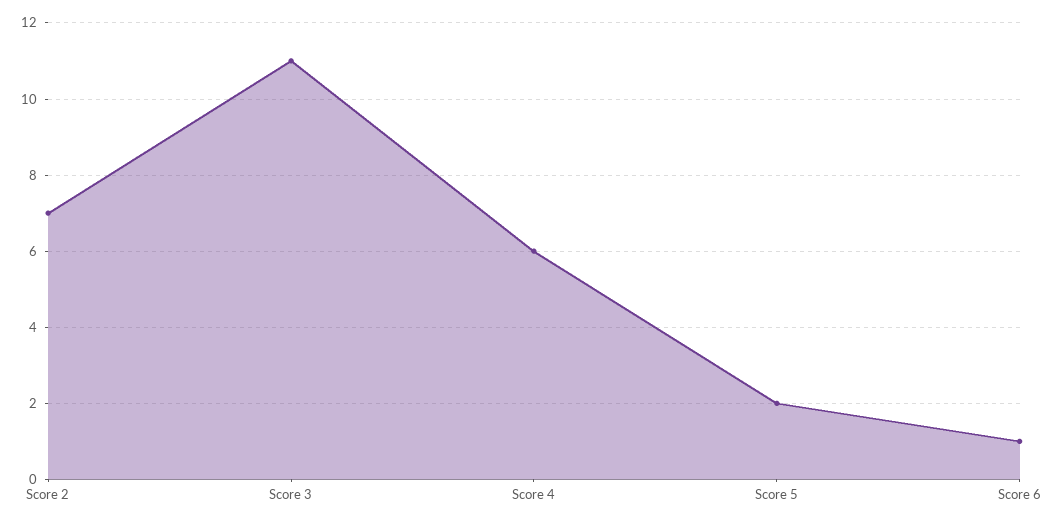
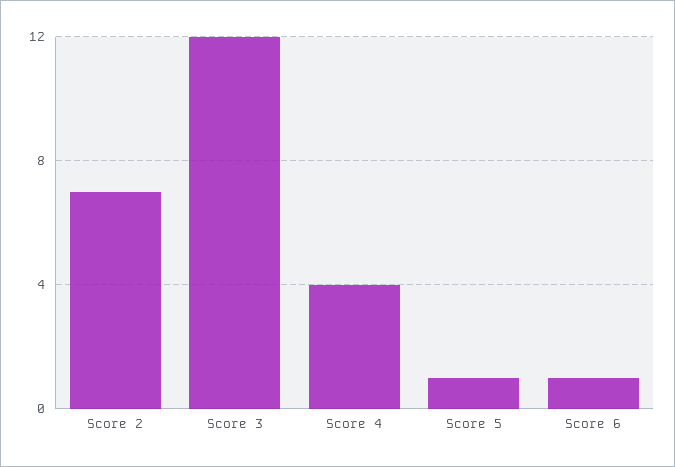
  {
    "Score 2": 7,
-   "Score 3": 11,
+   "Score 3": 12,
-   "Score 4": 6,
+   "Score 4": 4,
-   "Score 5": 2,
+   "Score 5": 1,
    "Score 6": 1
  }

